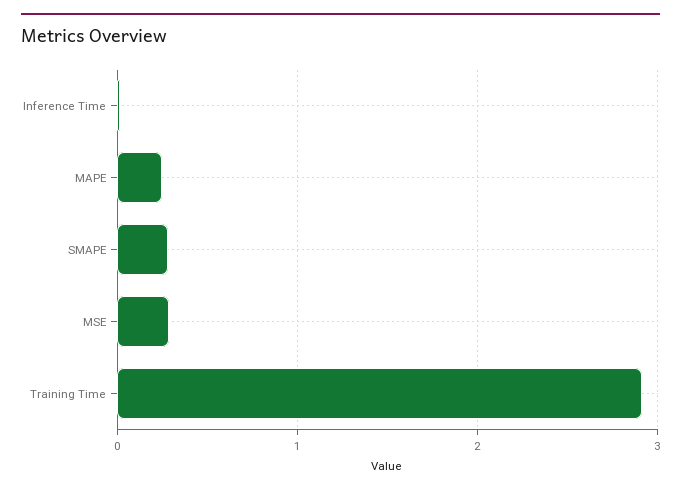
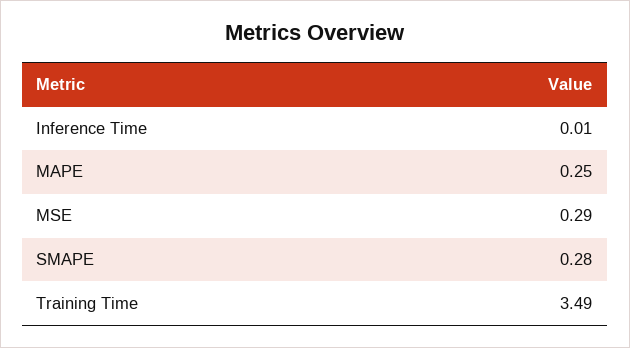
  {
    "Inference Time": 0.01,
    "MAPE": 0.25,
    "SMAPE": 0.28,
    "MSE": 0.29,
-   "Training Time": 2.9
+   "Training Time": 3.49
  }

